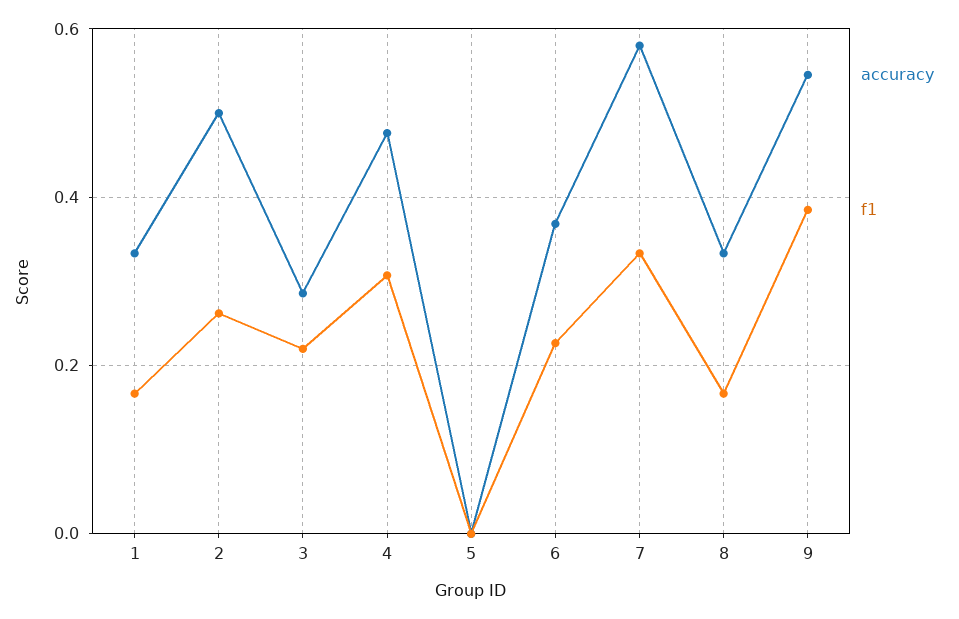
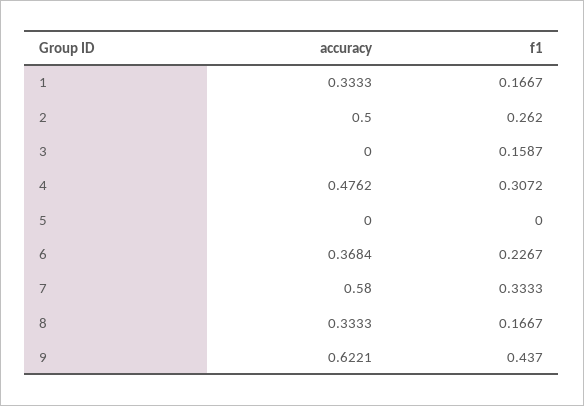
  {
    "accuracy": {
      "1": 0.3333,
      "2": 0.5,
-     "3": 0.28,
+     "3": 0,
      "4": 0.4762,
      "5": 0,
      "6": 0.3684,
      "7": 0.58,
      "8": 0.3333,
-     "9": 0.54
+     "9": 0.6221
    },
    "f1": {
      "1": 0.1667,
      "2": 0.262,
-     "3": 0.22,
+     "3": 0.1587,
      "4": 0.3072,
      "5": 0,
      "6": 0.2267,
      "7": 0.3333,
      "8": 0.1667,
-     "9": 0.38
+     "9": 0.437
    }
  }

